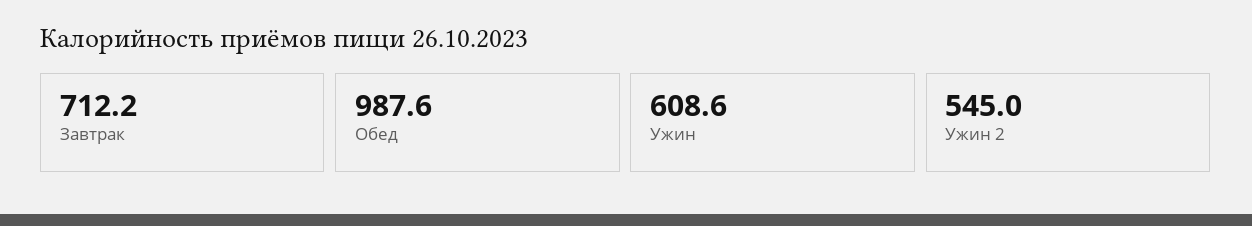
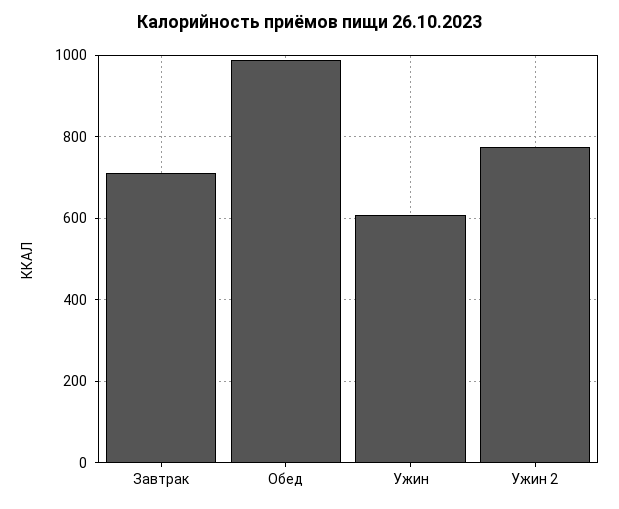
  {
    "Завтрак": 712.2,
    "Обед": 987.6,
    "Ужин": 608.6,
-   "Ужин 2": 545
+   "Ужин 2": 780
  }

